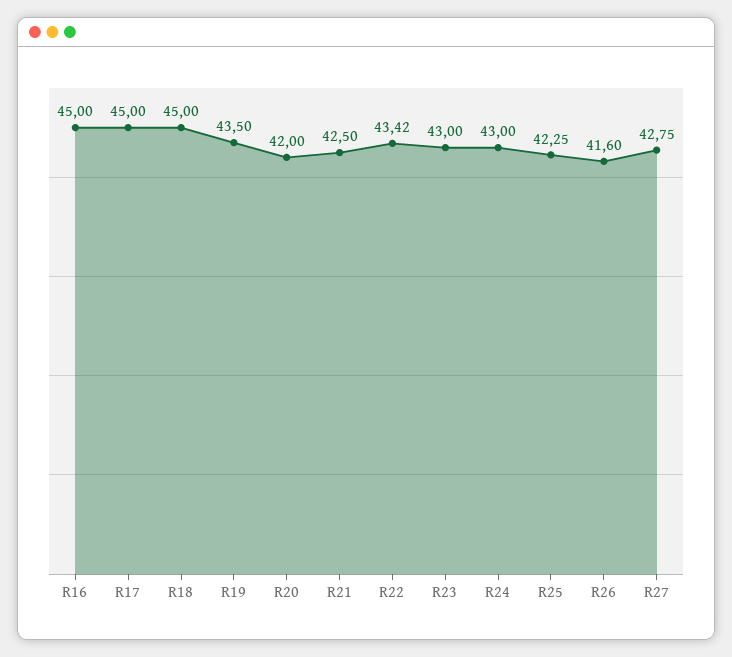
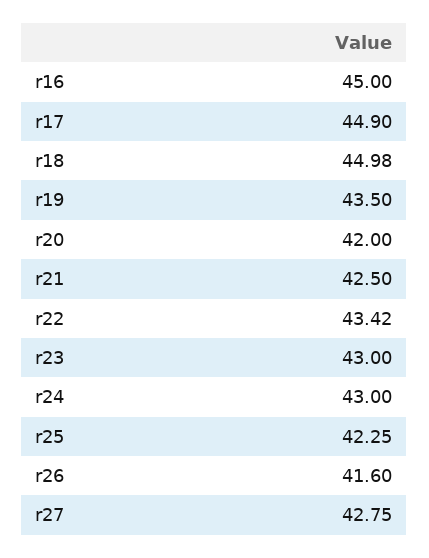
  {
    "R16": 45,
-   "R17": 45,
+   "R17": 44.9,
-   "R18": 45,
+   "R18": 44.98,
    "R19": 43.5,
    "R20": 42,
    "R21": 42.5,
    "R22": 43.42,
    "R23": 43,
    "R24": 43,
    "R25": 42.25,
    "R26": 41.6,
    "R27": 42.75
  }

